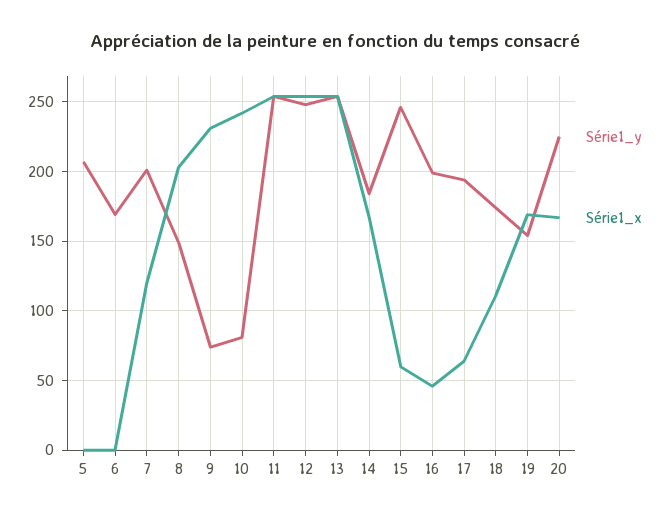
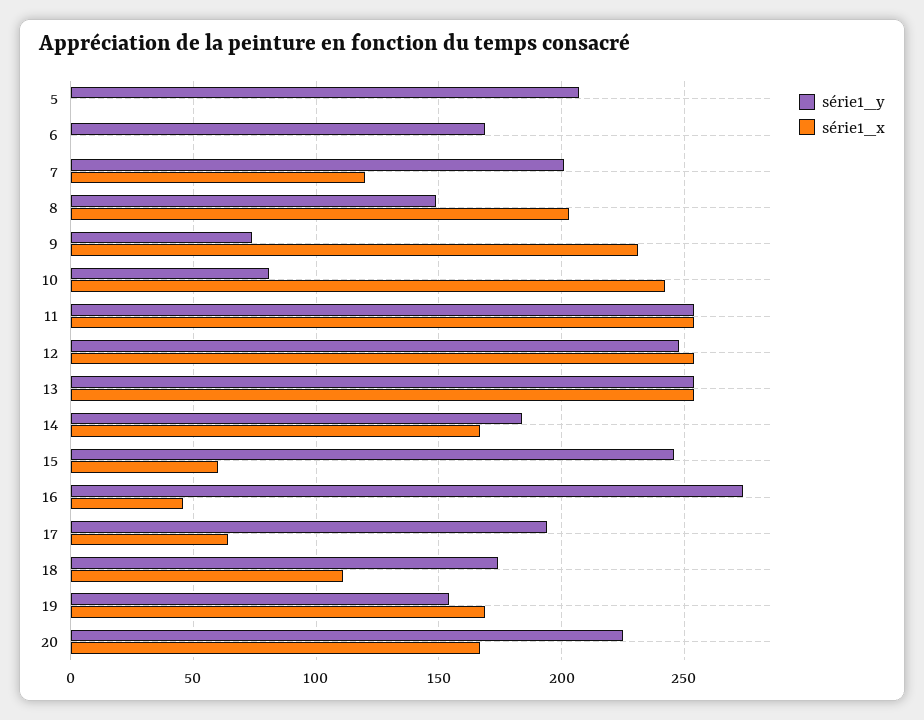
  {
    "Série1_y": {
      "5": 205,
      "6": 170,
      "7": 200,
      "8": 150,
      "9": 75,
      "10": 80,
      "11": 255,
      "12": 250,
      "13": 255,
      "14": 185,
      "15": 245,
-     "16": 200,
+     "16": 275,
      "17": 195,
      "18": 175,
      "19": 155,
      "20": 225
    },
    "Série1_x": {
      "5": 0,
      "6": 0,
      "7": 120,
      "8": 205,
      "9": 230,
      "10": 240,
      "11": 255,
      "12": 255,
      "13": 255,
      "14": 165,
      "15": 60,
      "16": 45,
      "17": 65,
      "18": 110,
      "19": 170,
      "20": 165
    }
  }

